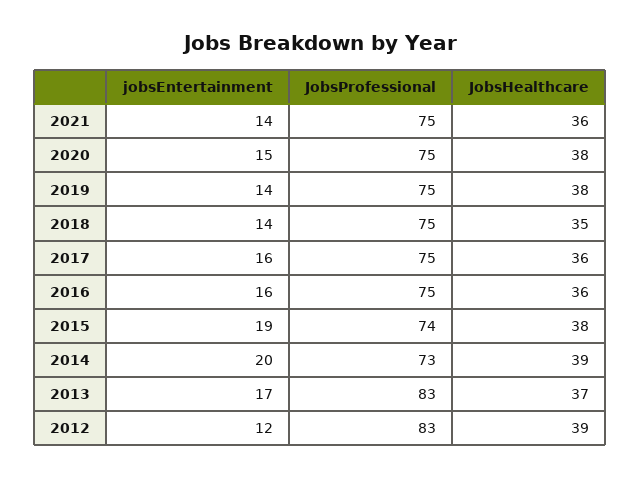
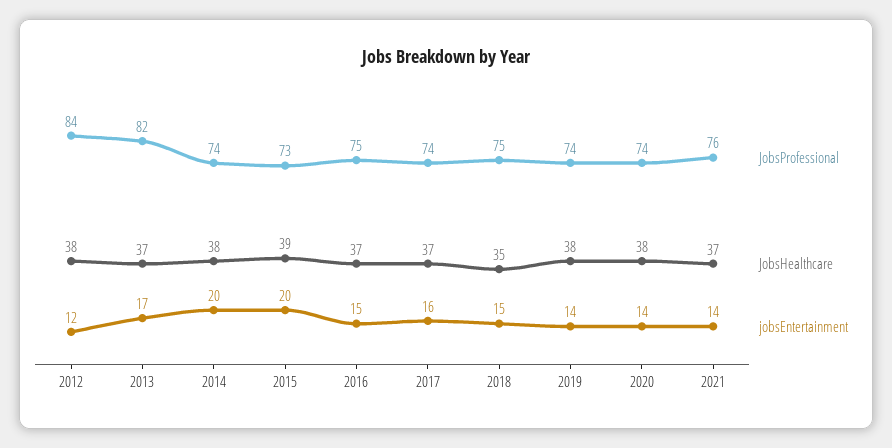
  {
    "jobsEntertainment": {
      "2021": 14,
-     "2020": 15,
+     "2020": 14,
      "2019": 14,
-     "2018": 14,
+     "2018": 15,
      "2017": 16,
-     "2016": 16,
+     "2016": 15,
-     "2015": 19,
+     "2015": 20,
      "2014": 20,
      "2013": 17,
      "2012": 12
    },
    "JobsProfessional": {
-     "2021": 75,
+     "2021": 76,
-     "2020": 75,
+     "2020": 74,
-     "2019": 75,
+     "2019": 74,
      "2018": 75,
-     "2017": 75,
+     "2017": 74,
      "2016": 75,
-     "2015": 74,
+     "2015": 73,
-     "2014": 73,
+     "2014": 74,
-     "2013": 83,
+     "2013": 82,
-     "2012": 83
+     "2012": 84
    },
    "JobsHealthcare": {
-     "2021": 36,
+     "2021": 37,
      "2020": 38,
      "2019": 38,
      "2018": 35,
-     "2017": 36,
+     "2017": 37,
-     "2016": 36,
+     "2016": 37,
-     "2015": 38,
+     "2015": 39,
-     "2014": 39,
+     "2014": 38,
      "2013": 37,
-     "2012": 39
+     "2012": 38
    }
  }

